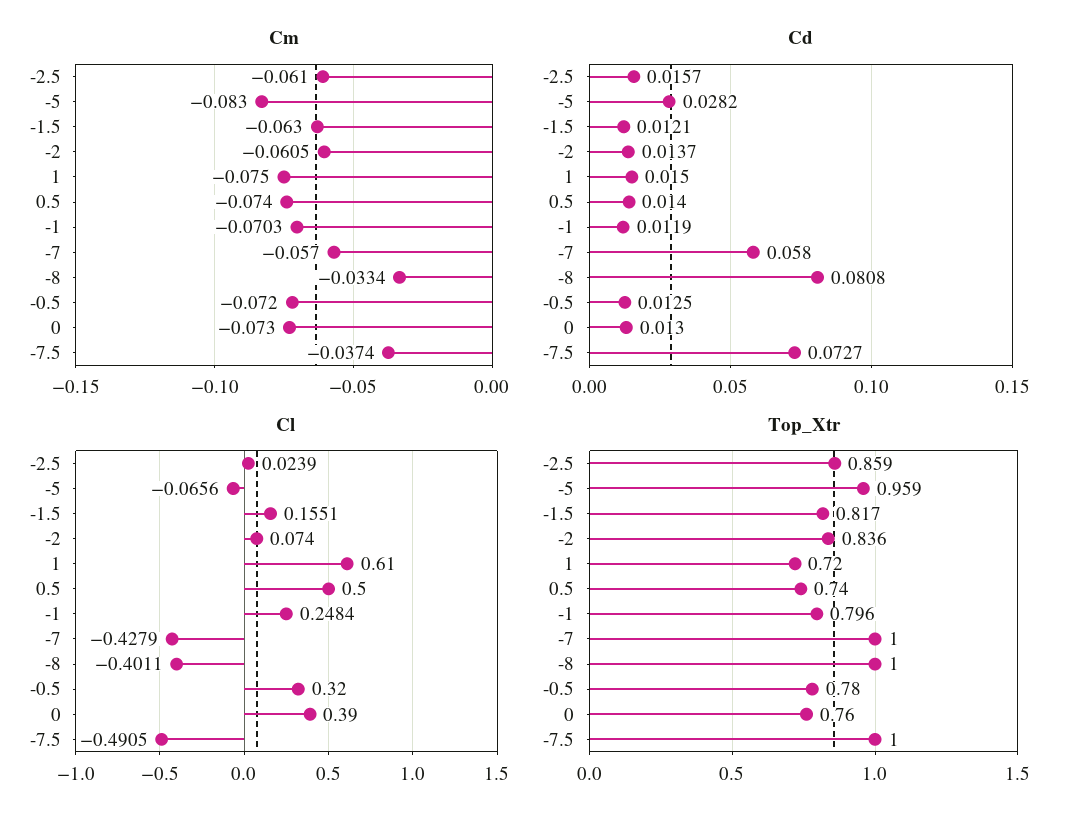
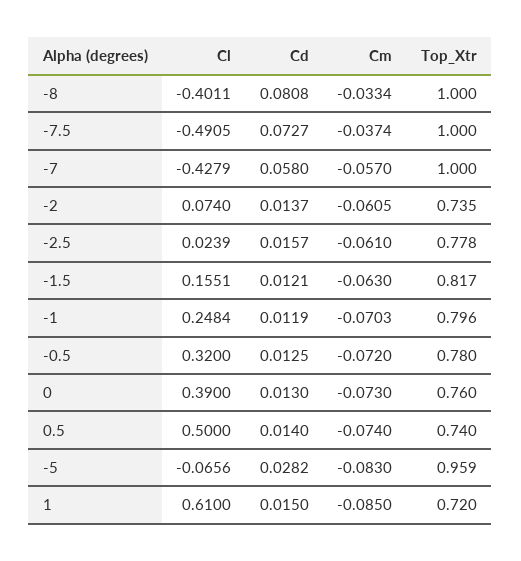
  {
    "Cm": {
      "-2.5": -0.061,
      "-5": -0.083,
      "-1.5": -0.063,
      "-2": -0.0605,
-     "1": -0.075,
+     "1": -0.085,
      "0.5": -0.074,
      "-1": -0.0703,
      "-7": -0.057,
      "-8": -0.0334,
      "-0.5": -0.072,
      "0": -0.073,
      "-7.5": -0.0374
    },
    "Cd": {
      "-2.5": 0.0157,
      "-5": 0.0282,
      "-1.5": 0.0121,
      "-2": 0.0137,
      "1": 0.015,
      "0.5": 0.014,
      "-1": 0.0119,
      "-7": 0.058,
      "-8": 0.0808,
      "-0.5": 0.0125,
      "0": 0.013,
      "-7.5": 0.0727
    },
    "Cl": {
      "-2.5": 0.0239,
      "-5": -0.0656,
      "-1.5": 0.1551,
      "-2": 0.074,
      "1": 0.61,
      "0.5": 0.5,
      "-1": 0.2484,
      "-7": -0.4279,
      "-8": -0.4011,
      "-0.5": 0.32,
      "0": 0.39,
      "-7.5": -0.4905
    },
    "Top_Xtr": {
-     "-2.5": 0.859,
+     "-2.5": 0.778,
      "-5": 0.959,
      "-1.5": 0.817,
-     "-2": 0.836,
+     "-2": 0.735,
      "1": 0.72,
      "0.5": 0.74,
      "-1": 0.796,
      "-7": 1,
      "-8": 1,
      "-0.5": 0.78,
      "0": 0.76,
      "-7.5": 1
    }
  }

